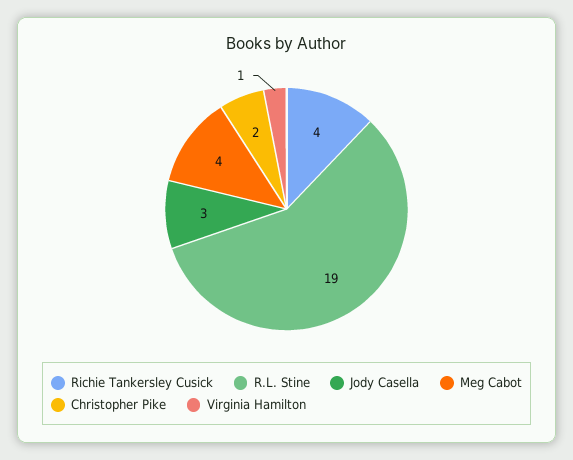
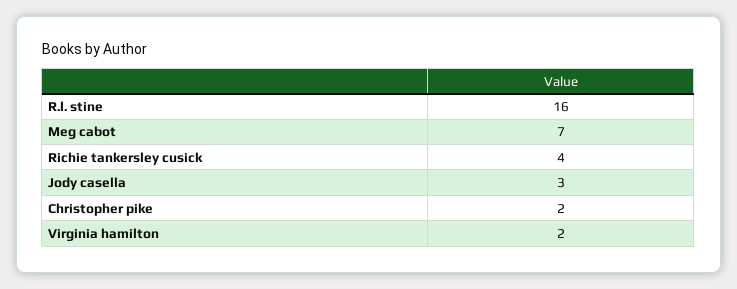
  {
    "Richie Tankersley Cusick": 4,
-   "R.L. Stine": 19,
+   "R.L. Stine": 16,
    "Jody Casella": 3,
-   "Meg Cabot": 4,
+   "Meg Cabot": 7,
    "Christopher Pike": 2,
-   "Virginia Hamilton": 1
+   "Virginia Hamilton": 2
  }

